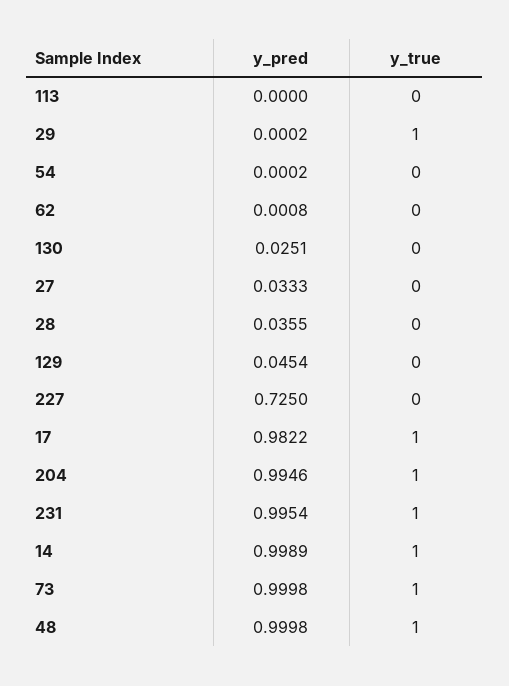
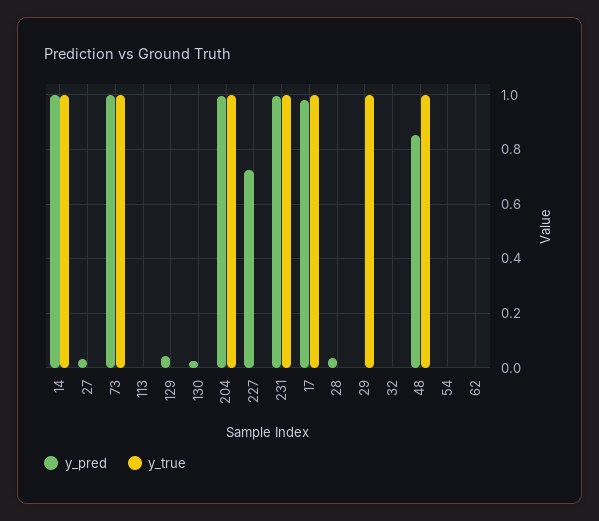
  {
    "y_pred": {
      "113": 0,
      "29": 0.0002,
      "54": 0.0002,
      "62": 0.0008,
      "130": 0.0251,
      "27": 0.0333,
      "28": 0.0355,
      "129": 0.0454,
      "227": 0.725,
      "17": 0.9822,
      "204": 0.9946,
      "231": 0.9954,
      "14": 0.9989,
      "73": 0.9998,
-     "48": 0.9998
+     "48": 0.85,
+     "32": 0
    },
    "y_true": {
      "113": 0,
      "29": 1,
      "54": 0,
      "62": 0,
      "130": 0,
      "27": 0,
      "28": 0,
      "129": 0,
      "227": 0,
      "17": 1,
      "204": 1,
      "231": 1,
      "14": 1,
      "73": 1,
-     "48": 1
+     "48": 1,
+     "32": 0
    }
  }

